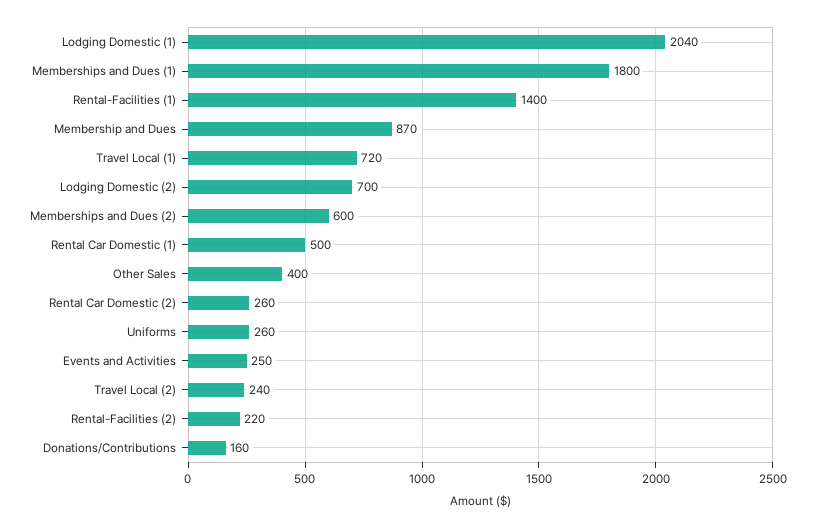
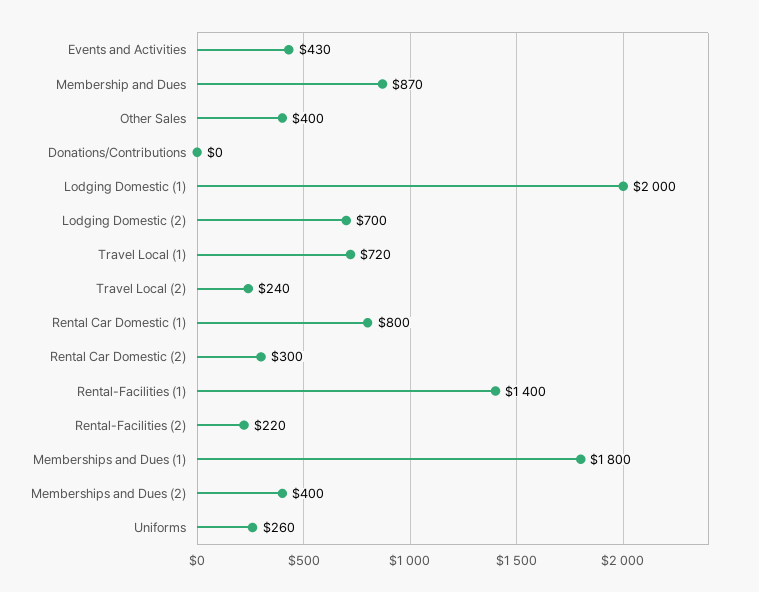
  {
-   "Lodging Domestic (1)": 2040,
+   "Lodging Domestic (1)": 2000,
    "Memberships and Dues (1)": 1800,
    "Rental-Facilities (1)": 1400,
    "Membership and Dues": 870,
    "Travel Local (1)": 720,
    "Lodging Domestic (2)": 700,
-   "Memberships and Dues (2)": 600,
+   "Memberships and Dues (2)": 400,
-   "Rental Car Domestic (1)": 500,
+   "Rental Car Domestic (1)": 800,
    "Other Sales": 400,
-   "Rental Car Domestic (2)": 260,
+   "Rental Car Domestic (2)": 300,
    "Uniforms": 260,
-   "Events and Activities": 250,
+   "Events and Activities": 430,
    "Travel Local (2)": 240,
    "Rental-Facilities (2)": 220,
-   "Donations/Contributions": 160
+   "Donations/Contributions": 0
  }

